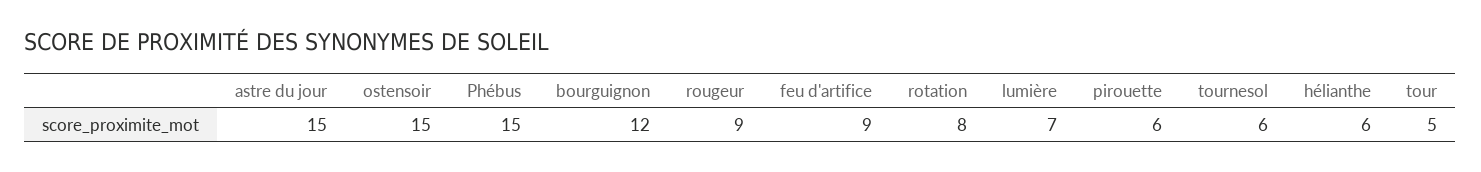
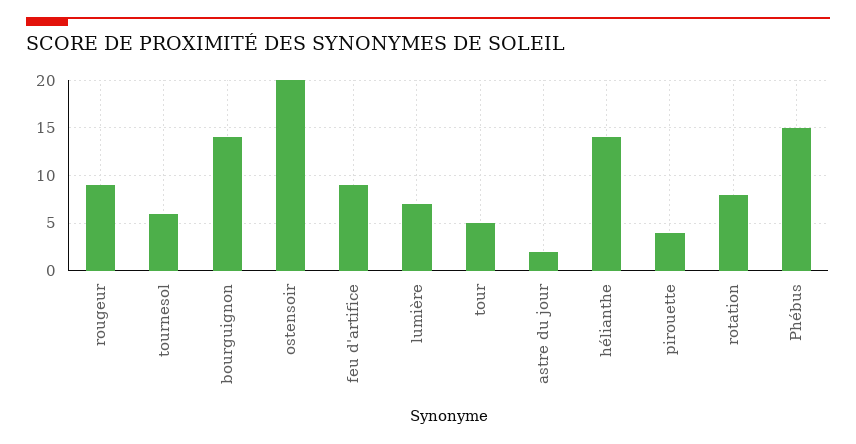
  {
-   "astre du jour": 15,
+   "astre du jour": 2,
-   "ostensoir": 15,
+   "ostensoir": 20,
    "Phébus": 15,
-   "bourguignon": 12,
+   "bourguignon": 14,
    "rougeur": 9,
    "feu d'artifice": 9,
    "rotation": 8,
    "lumière": 7,
-   "pirouette": 6,
+   "pirouette": 4,
    "tournesol": 6,
-   "hélianthe": 6,
+   "hélianthe": 14,
    "tour": 5
  }

